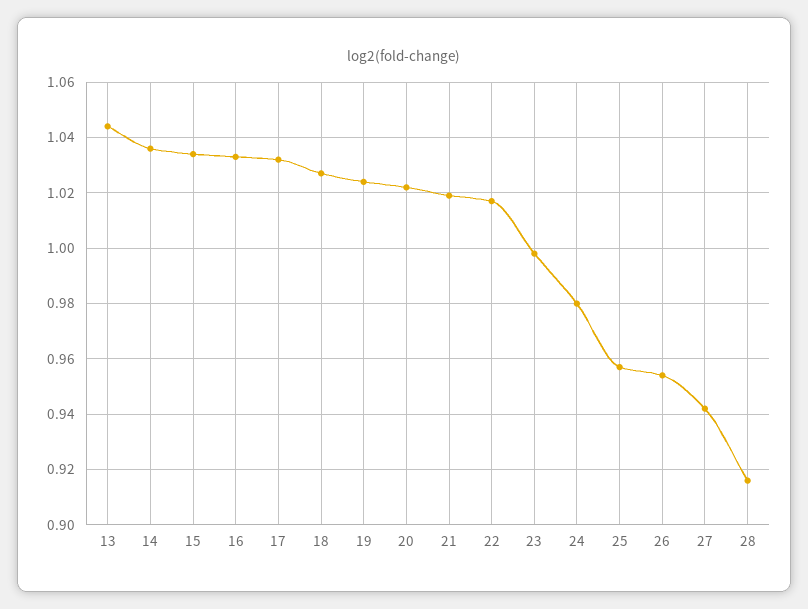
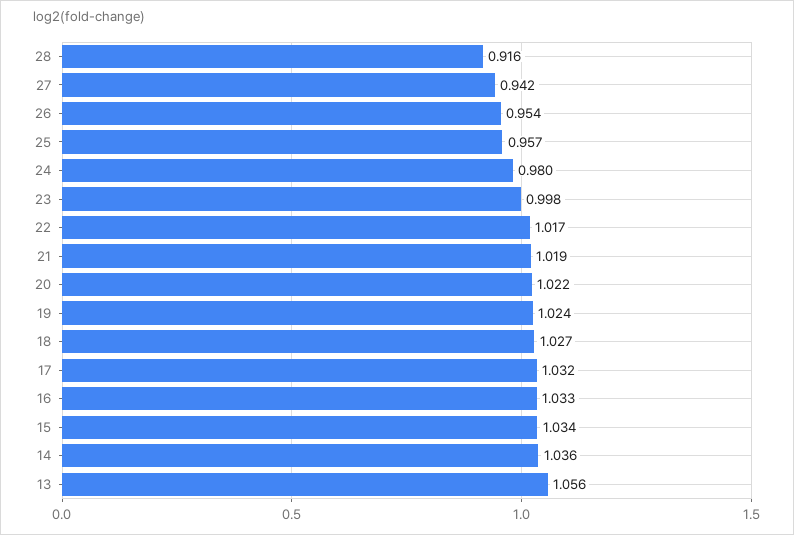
  {
-   "13": 1.045,
+   "13": 1.056,
    "14": 1.036,
    "15": 1.034,
    "16": 1.033,
    "17": 1.032,
    "18": 1.027,
    "19": 1.024,
    "20": 1.022,
    "21": 1.019,
    "22": 1.017,
    "23": 0.998,
    "24": 0.98,
    "25": 0.957,
    "26": 0.954,
    "27": 0.942,
    "28": 0.916
  }

